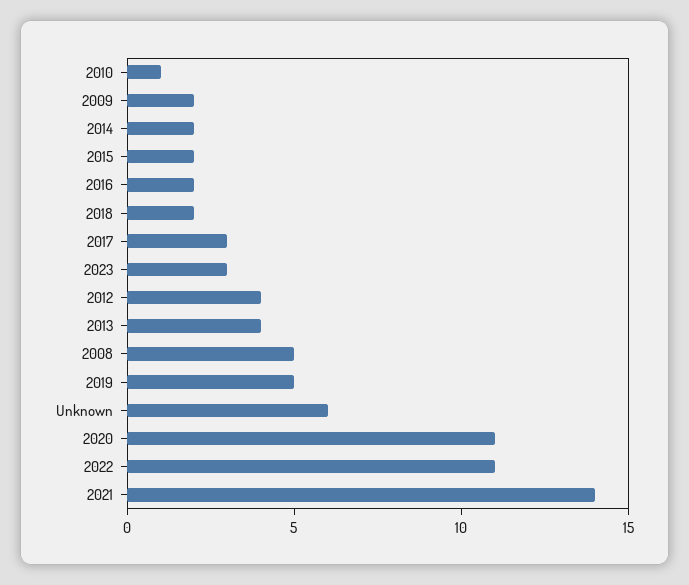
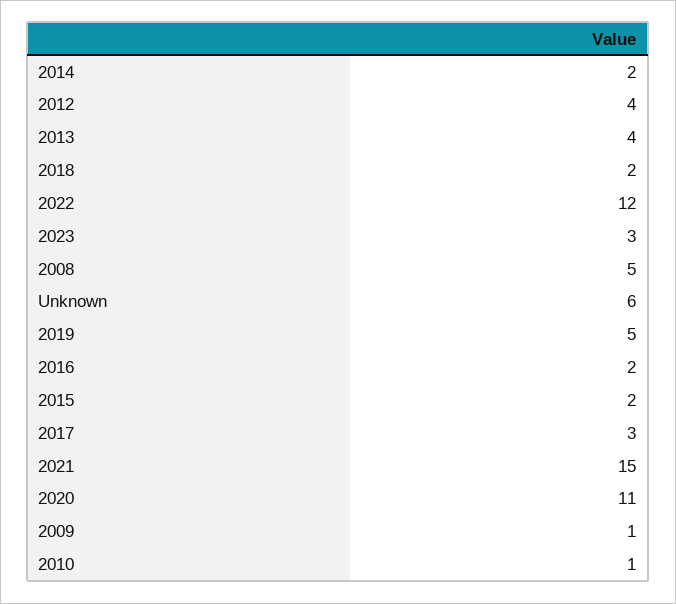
  {
    "2010": 1,
-   "2009": 2,
+   "2009": 1,
    "2014": 2,
    "2015": 2,
    "2016": 2,
    "2018": 2,
    "2017": 3,
    "2023": 3,
    "2012": 4,
    "2013": 4,
    "2008": 5,
    "2019": 5,
    "Unknown": 6,
    "2020": 11,
-   "2022": 11,
+   "2022": 12,
-   "2021": 14
+   "2021": 15
  }

